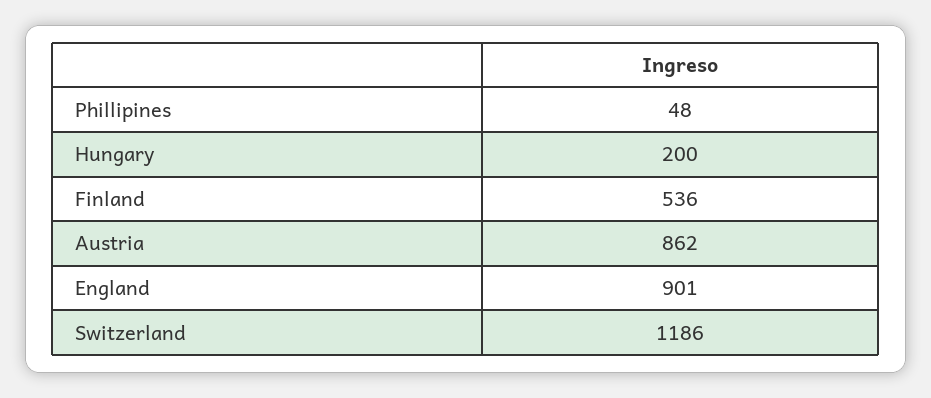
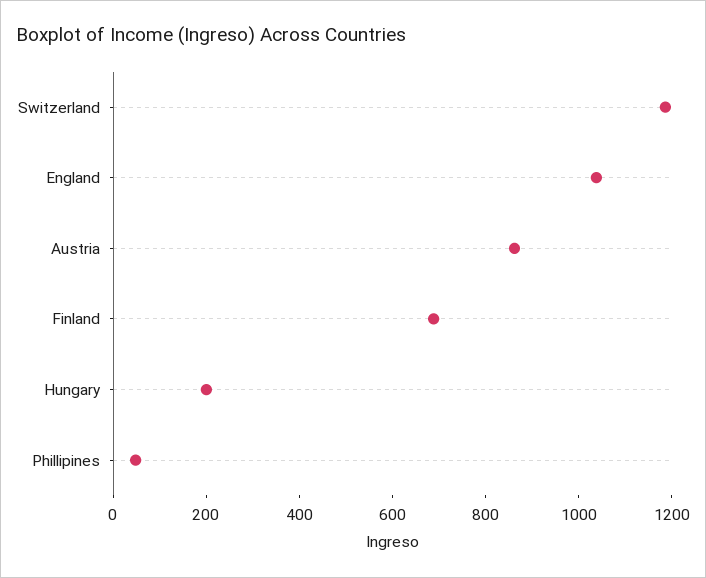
  {
    "Phillipines": 48,
    "Hungary": 200,
-   "Finland": 536,
+   "Finland": 700,
    "Austria": 862,
-   "England": 901,
+   "England": 1050,
    "Switzerland": 1186
  }

